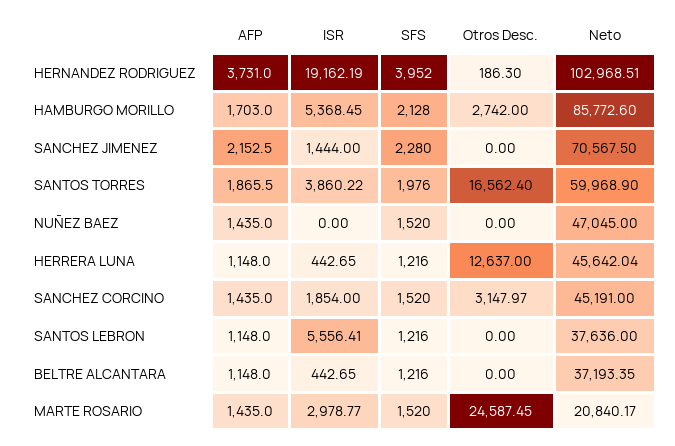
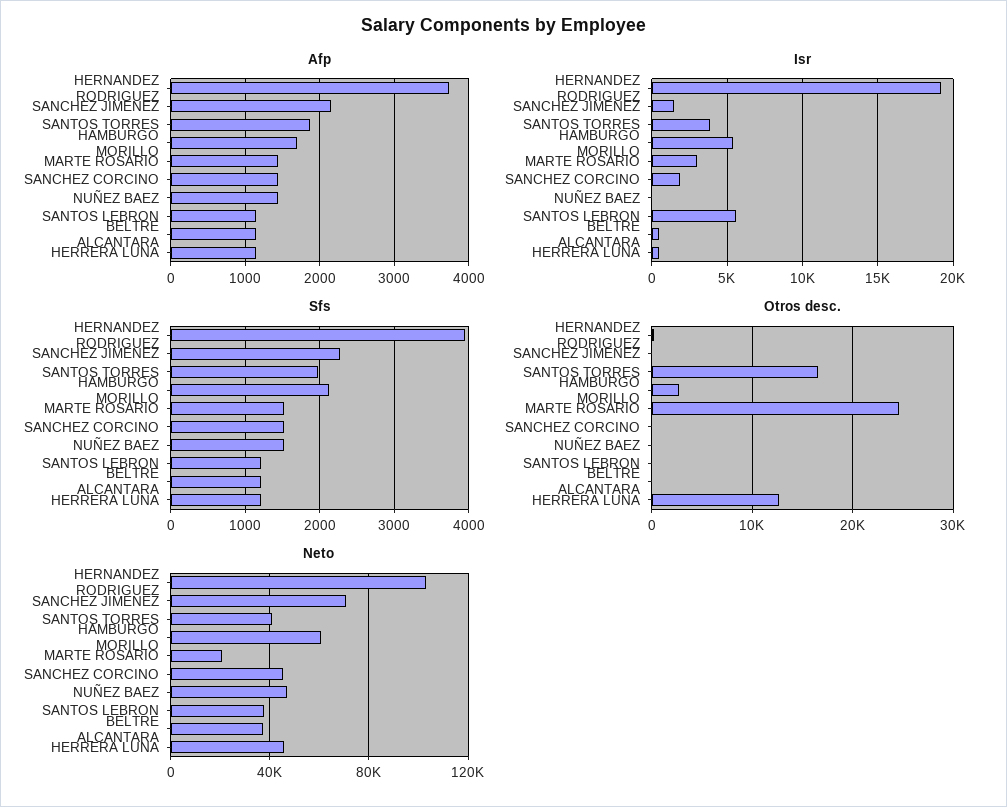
  {
    "AFP": {
      "HERNANDEZ RODRIGUEZ": 3731,
      "HAMBURGO MORILLO": 1703,
      "SANCHEZ JIMENEZ": 2152.5,
      "SANTOS TORRES": 1865.5,
      "NUÑEZ BAEZ": 1435,
      "HERRERA LUNA": 1148,
      "SANCHEZ CORCINO": 1435,
      "SANTOS LEBRON": 1148,
      "BELTRE ALCANTARA": 1148,
      "MARTE ROSARIO": 1435
    },
    "ISR": {
      "HERNANDEZ RODRIGUEZ": 19162.19,
      "HAMBURGO MORILLO": 5368.45,
      "SANCHEZ JIMENEZ": 1444,
      "SANTOS TORRES": 3860.22,
      "NUÑEZ BAEZ": 0,
      "HERRERA LUNA": 442.65,
      "SANCHEZ CORCINO": 1854,
      "SANTOS LEBRON": 5556.41,
      "BELTRE ALCANTARA": 442.65,
      "MARTE ROSARIO": 2978.77
    },
    "SFS": {
      "HERNANDEZ RODRIGUEZ": 3952,
      "HAMBURGO MORILLO": 2128,
      "SANCHEZ JIMENEZ": 2280,
      "SANTOS TORRES": 1976,
      "NUÑEZ BAEZ": 1520,
      "HERRERA LUNA": 1216,
      "SANCHEZ CORCINO": 1520,
      "SANTOS LEBRON": 1216,
      "BELTRE ALCANTARA": 1216,
      "MARTE ROSARIO": 1520
    },
    "Otros Desc.": {
      "HERNANDEZ RODRIGUEZ": 186.3,
      "HAMBURGO MORILLO": 2742,
      "SANCHEZ JIMENEZ": 0,
      "SANTOS TORRES": 16562.4,
      "NUÑEZ BAEZ": 0,
      "HERRERA LUNA": 12637,
-     "SANCHEZ CORCINO": 3147.97,
+     "SANCHEZ CORCINO": 0,
      "SANTOS LEBRON": 0,
      "BELTRE ALCANTARA": 0,
      "MARTE ROSARIO": 24587.45
    },
    "Neto": {
      "HERNANDEZ RODRIGUEZ": 102968.51,
-     "HAMBURGO MORILLO": 85772.6,
+     "HAMBURGO MORILLO": 60000,
      "SANCHEZ JIMENEZ": 70567.5,
-     "SANTOS TORRES": 59968.9,
+     "SANTOS TORRES": 40000,
      "NUÑEZ BAEZ": 47045,
      "HERRERA LUNA": 45642.04,
      "SANCHEZ CORCINO": 45191,
      "SANTOS LEBRON": 37636,
      "BELTRE ALCANTARA": 37193.35,
      "MARTE ROSARIO": 20840.17
    }
  }

